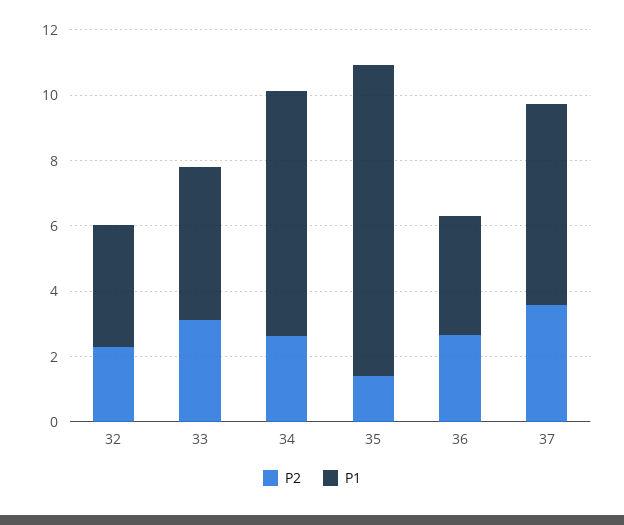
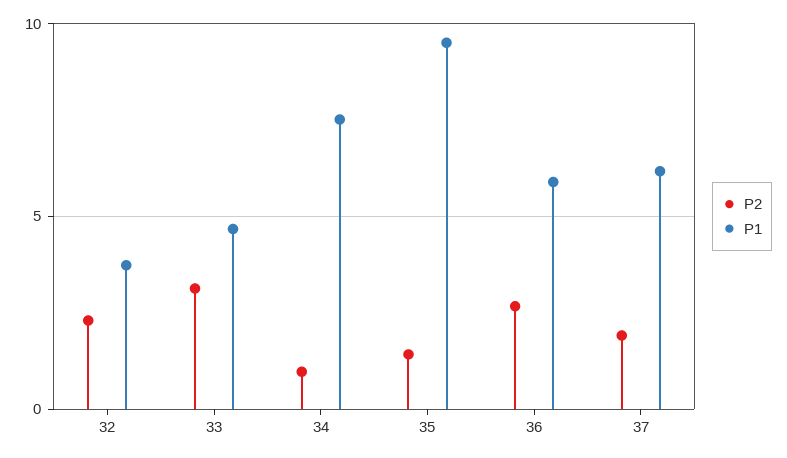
  {
    "P2": {
      "32": 2.5,
      "33": 3,
-     "34": 2.5,
+     "34": 1,
      "35": 1.5,
      "36": 2.5,
-     "37": 3.5
+     "37": 2
    },
    "P1": {
      "32": 3.5,
      "33": 4.5,
      "34": 7.5,
      "35": 9.5,
-     "36": 3.5,
+     "36": 6,
      "37": 6
    }
  }

